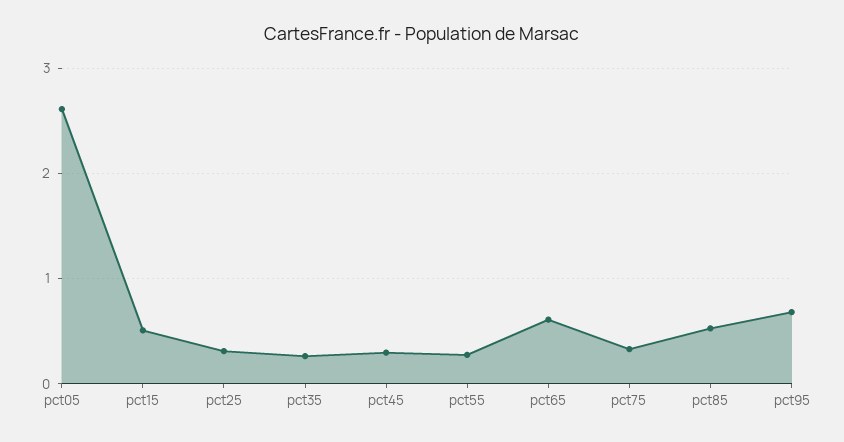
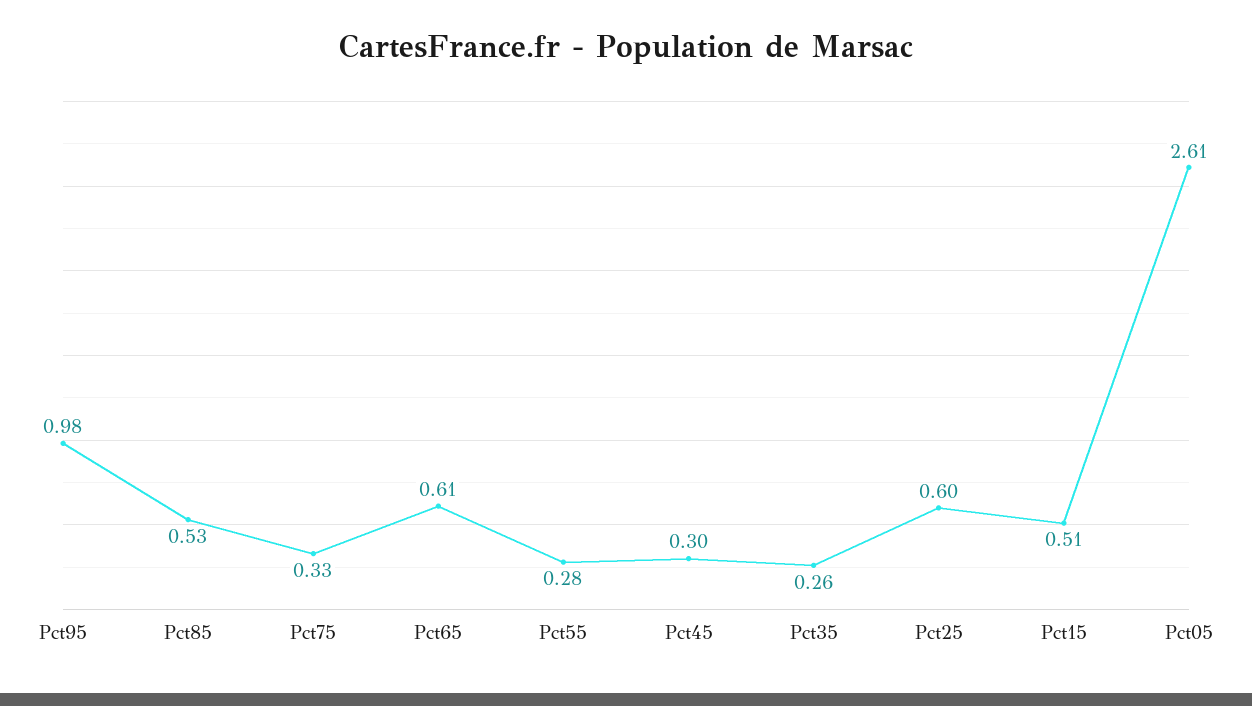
  {
    "pct05": 2.61,
    "pct15": 0.51,
-   "pct25": 0.3,
+   "pct25": 0.6,
    "pct35": 0.26,
    "pct45": 0.3,
    "pct55": 0.28,
    "pct65": 0.61,
    "pct75": 0.33,
    "pct85": 0.53,
-   "pct95": 0.7
+   "pct95": 0.98
  }

